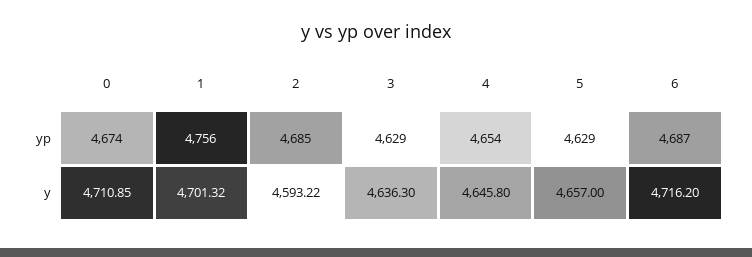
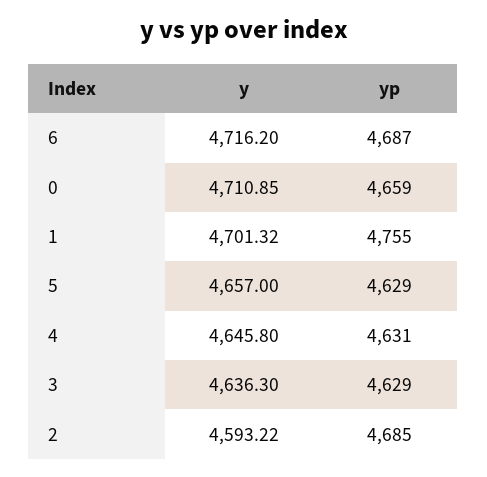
  {
    "0": {
-     "yp": 4674,
+     "yp": 4659,
      "y": 4710.85
    },
    "1": {
-     "yp": 4756,
+     "yp": 4755,
      "y": 4701.32
    },
    "2": {
      "yp": 4685,
      "y": 4593.22
    },
    "3": {
      "yp": 4629,
      "y": 4636.3
    },
    "4": {
-     "yp": 4654,
+     "yp": 4631,
      "y": 4645.8
    },
    "5": {
      "yp": 4629,
      "y": 4657
    },
    "6": {
      "yp": 4687,
      "y": 4716.2
    }
  }

